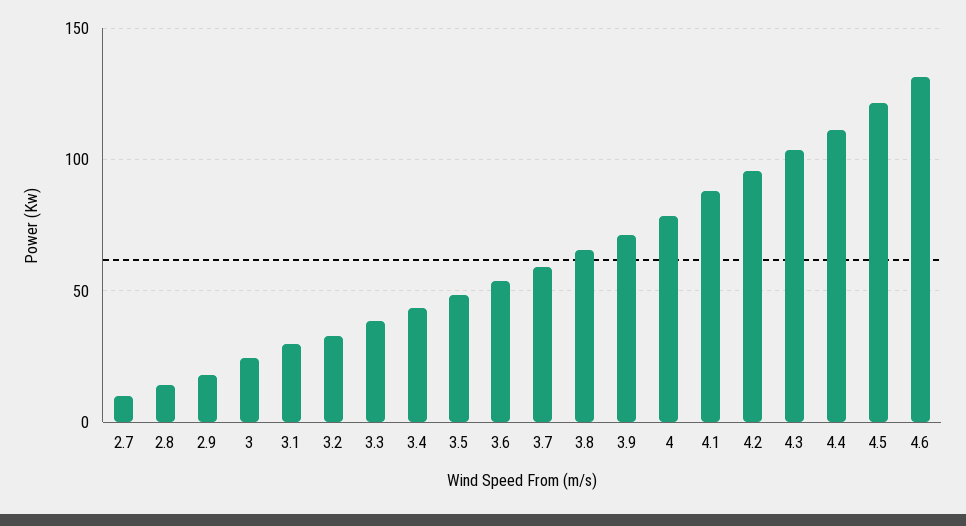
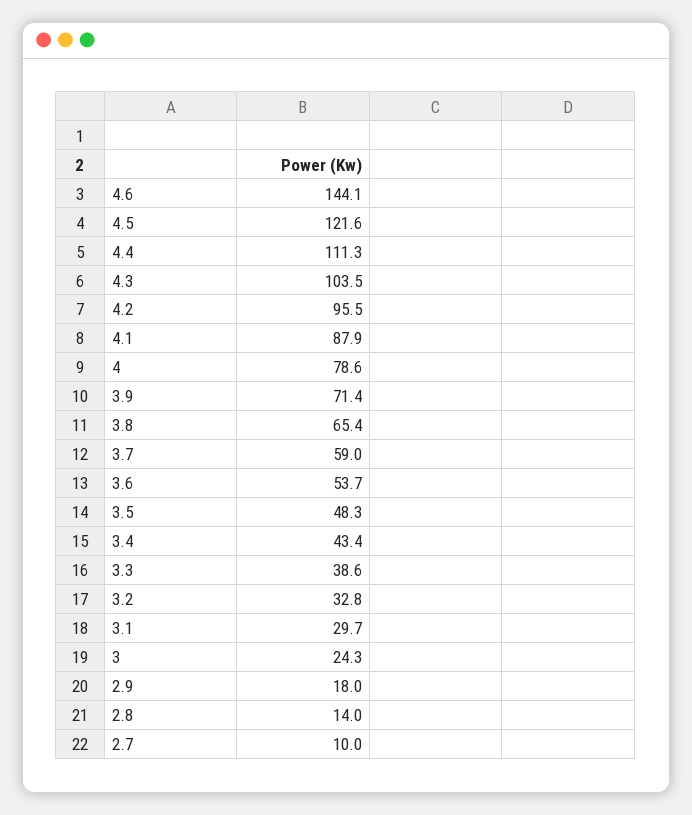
  {
    "2.7": 10,
    "2.8": 14,
    "2.9": 18,
    "3": 24.3,
    "3.1": 29.7,
    "3.2": 32.8,
    "3.3": 38.6,
    "3.4": 43.4,
    "3.5": 48.3,
    "3.6": 53.7,
    "3.7": 59,
    "3.8": 65.4,
    "3.9": 71.4,
    "4": 78.6,
    "4.1": 87.9,
    "4.2": 95.5,
    "4.3": 103.5,
    "4.4": 111.3,
    "4.5": 121.6,
-   "4.6": 130
+   "4.6": 144.1
  }

